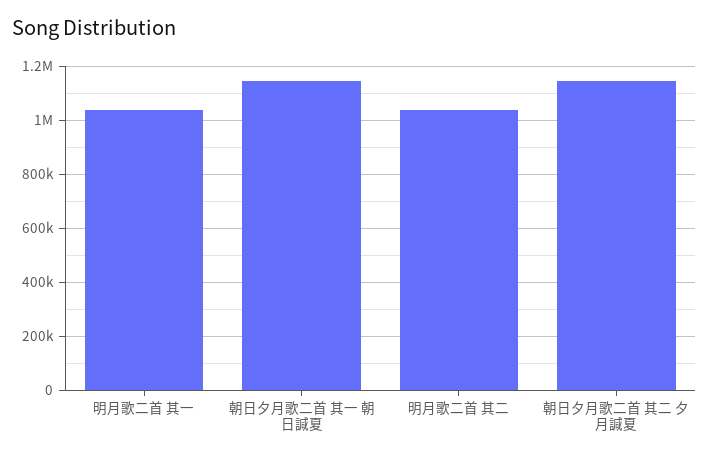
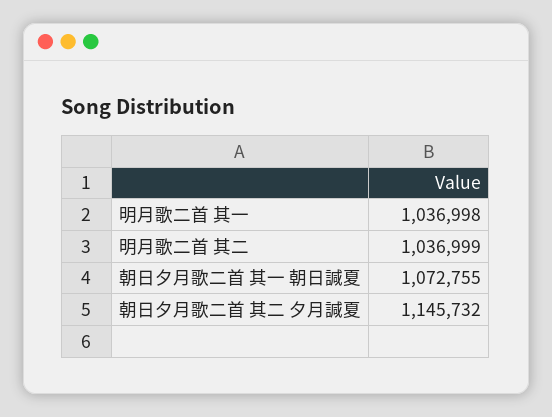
  {
    "明月歌二首 其一": 1036998,
-   "朝日夕月歌二首 其一 朝日諴夏": 1150000,
+   "朝日夕月歌二首 其一 朝日諴夏": 1072755,
    "明月歌二首 其二": 1036999,
    "朝日夕月歌二首 其二 夕月諴夏": 1145732
  }

